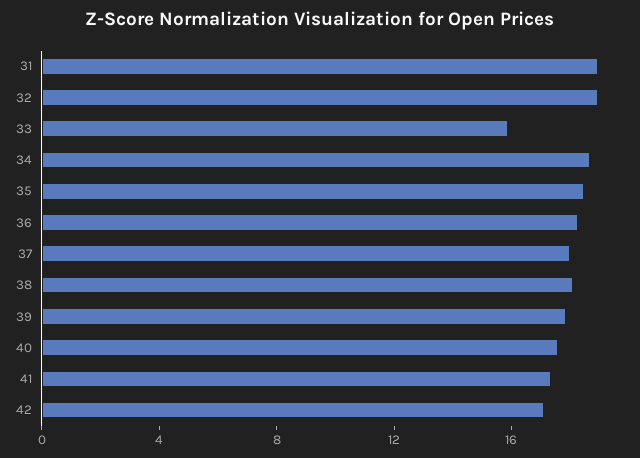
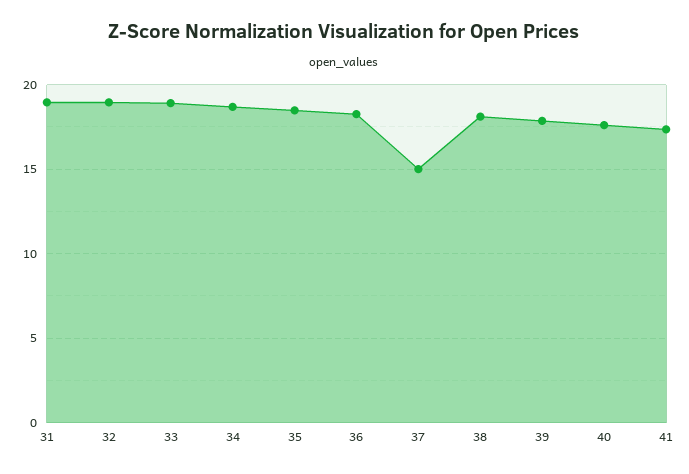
  {
    "31": 19,
    "32": 19,
-   "33": 16,
+   "33": 19,
    "34": 18.5,
    "35": 18.5,
    "36": 18.5,
-   "37": 18,
+   "37": 15,
    "38": 18,
    "39": 18,
    "40": 17.5,
-   "41": 17.5,
+   "41": 17.5
-   "42": 17
  }

